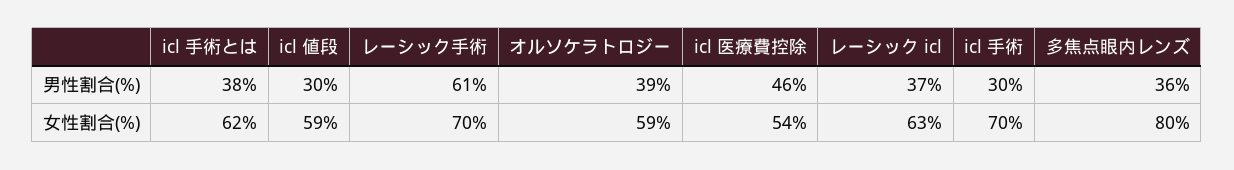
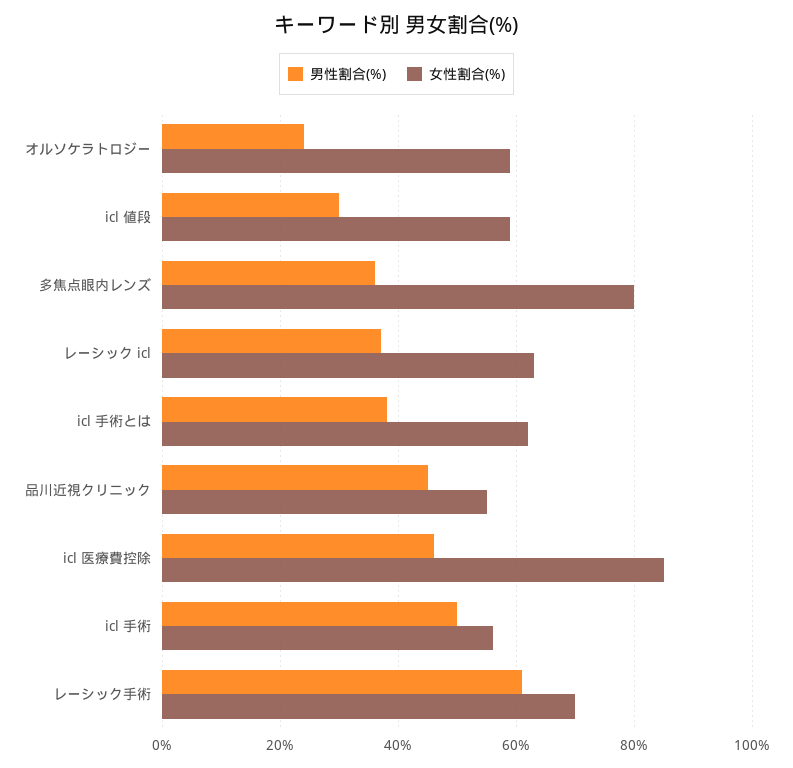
  {
    "男性割合(%)": {
      "icl 手術とは": 38,
      "icl 値段": 30,
      "レーシック手術": 61,
-     "オルソケラトロジー": 39,
+     "オルソケラトロジー": 25,
      "icl 医療費控除": 46,
      "レーシック icl": 37,
-     "icl 手術": 30,
+     "icl 手術": 50,
-     "多焦点眼内レンズ": 36
+     "多焦点眼内レンズ": 36,
+     "品川近視クリニック": 45
    },
    "女性割合(%)": {
      "icl 手術とは": 62,
      "icl 値段": 59,
      "レーシック手術": 70,
      "オルソケラトロジー": 59,
-     "icl 医療費控除": 54,
+     "icl 医療費控除": 85,
      "レーシック icl": 63,
-     "icl 手術": 70,
+     "icl 手術": 55,
-     "多焦点眼内レンズ": 80
+     "多焦点眼内レンズ": 80,
+     "品川近視クリニック": 55
    }
  }

